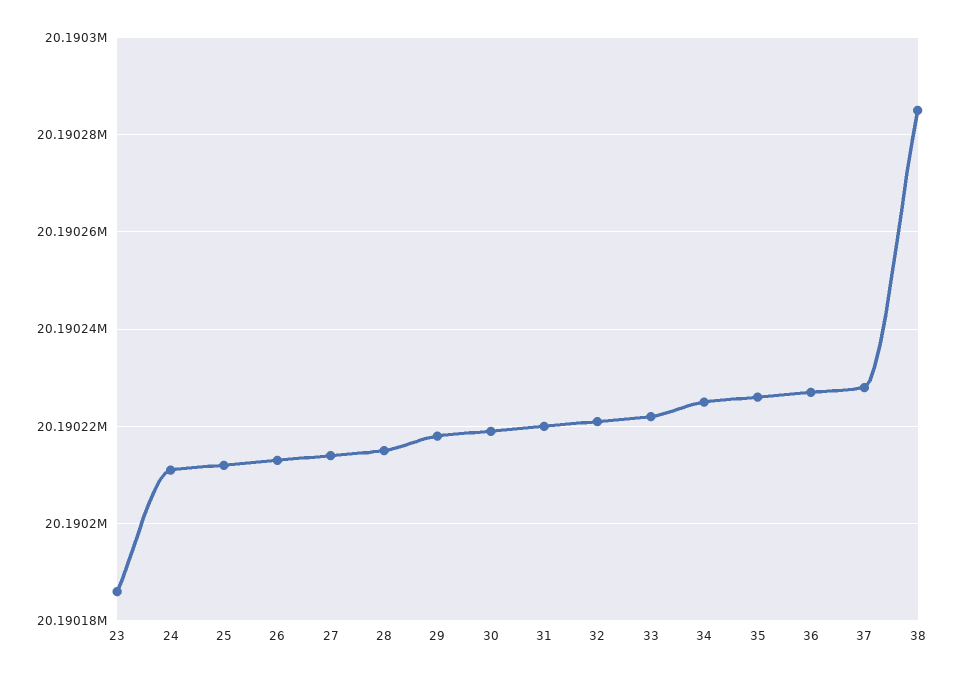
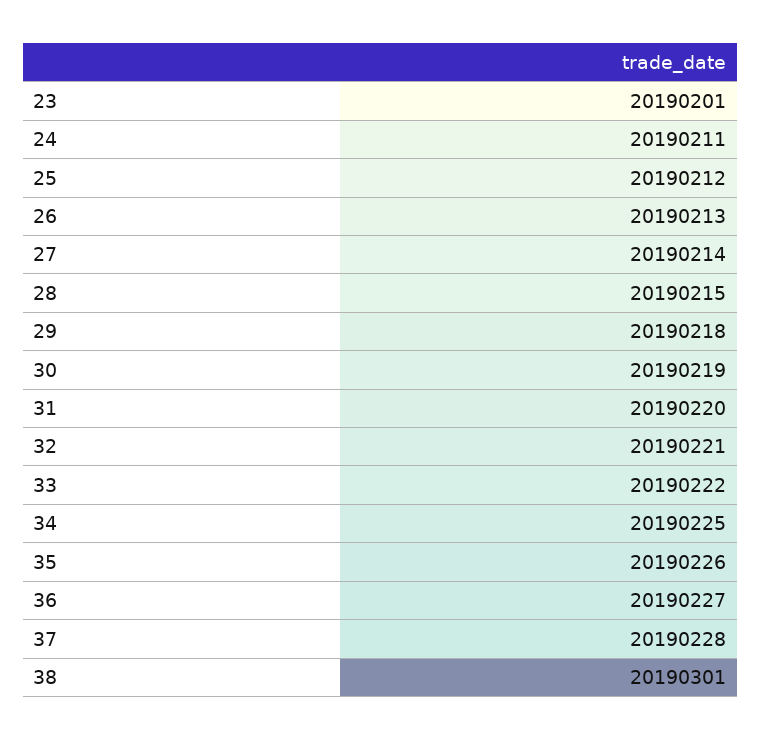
  {
-   "23": 20190185,
+   "23": 20190201,
    "24": 20190211,
    "25": 20190212,
    "26": 20190213,
    "27": 20190214,
    "28": 20190215,
    "29": 20190218,
    "30": 20190219,
    "31": 20190220,
    "32": 20190221,
    "33": 20190222,
    "34": 20190225,
    "35": 20190226,
    "36": 20190227,
    "37": 20190228,
-   "38": 20190285
+   "38": 20190301
  }

